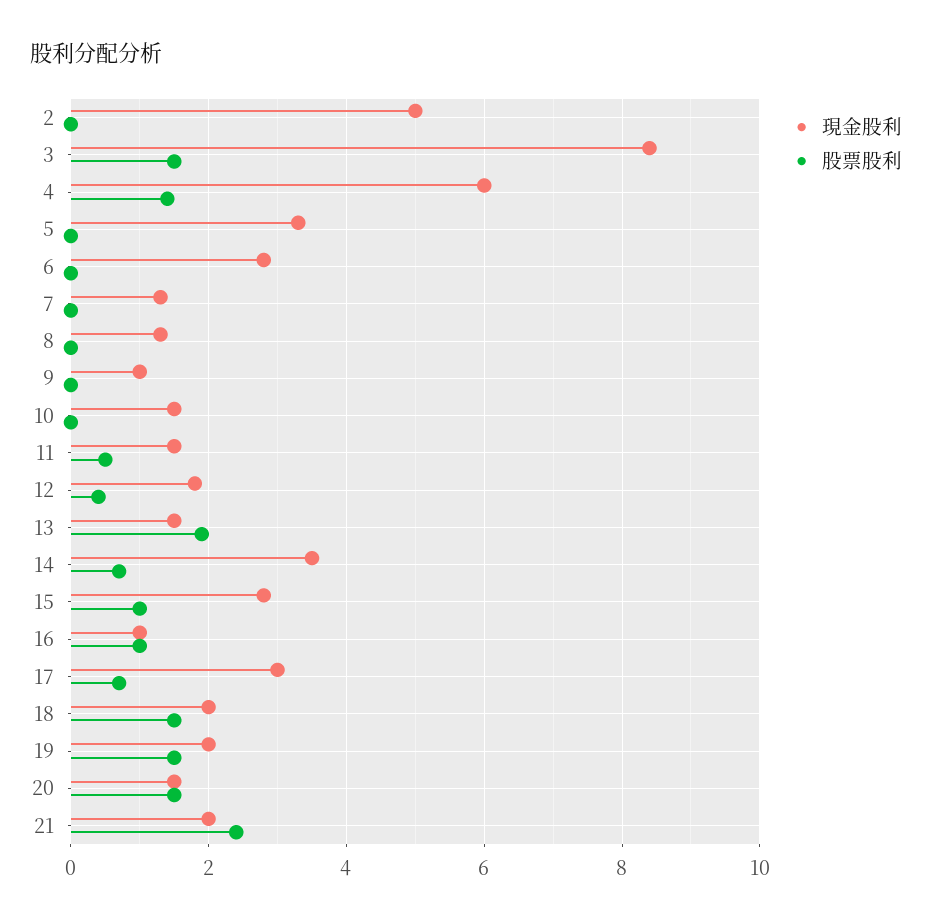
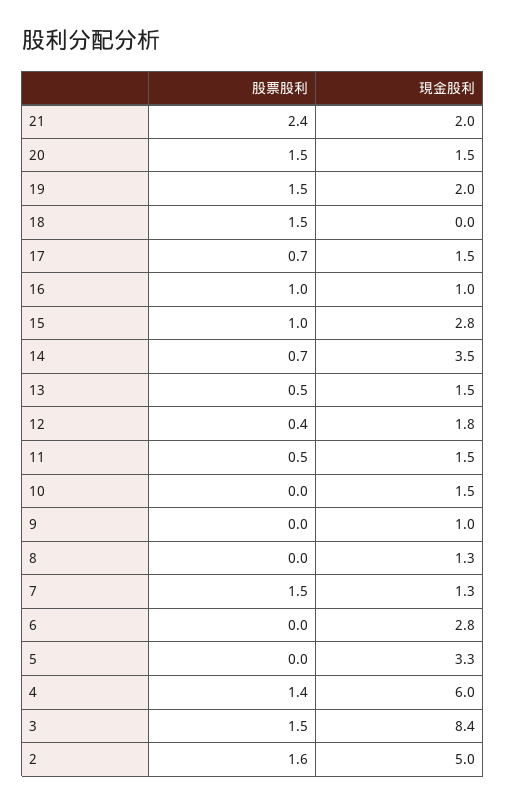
  {
    "現金股利": {
      "2": 5,
      "3": 8.4,
      "4": 6,
      "5": 3.3,
      "6": 2.8,
      "7": 1.3,
      "8": 1.3,
      "9": 1,
      "10": 1.5,
      "11": 1.5,
      "12": 1.8,
      "13": 1.5,
      "14": 3.5,
      "15": 2.8,
      "16": 1,
-     "17": 3,
+     "17": 1.5,
-     "18": 2,
+     "18": 0,
      "19": 2,
      "20": 1.5,
      "21": 2
    },
    "股票股利": {
-     "2": 0,
+     "2": 1.6,
      "3": 1.5,
      "4": 1.4,
      "5": 0,
      "6": 0,
-     "7": 0,
+     "7": 1.5,
      "8": 0,
      "9": 0,
      "10": 0,
      "11": 0.5,
      "12": 0.4,
-     "13": 2,
+     "13": 0.5,
      "14": 0.7,
      "15": 1,
      "16": 1,
      "17": 0.7,
      "18": 1.5,
      "19": 1.5,
      "20": 1.5,
      "21": 2.4
    }
  }

